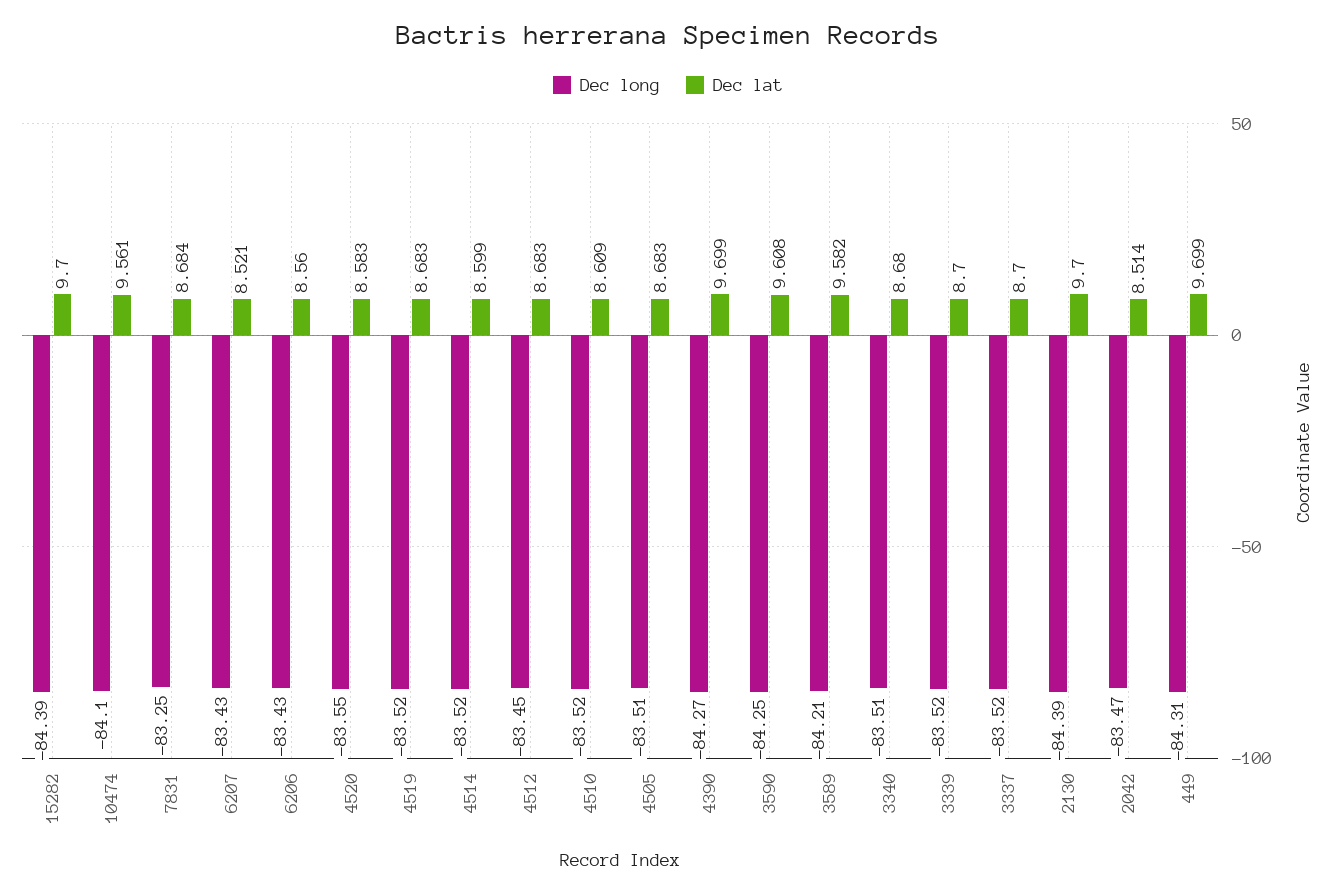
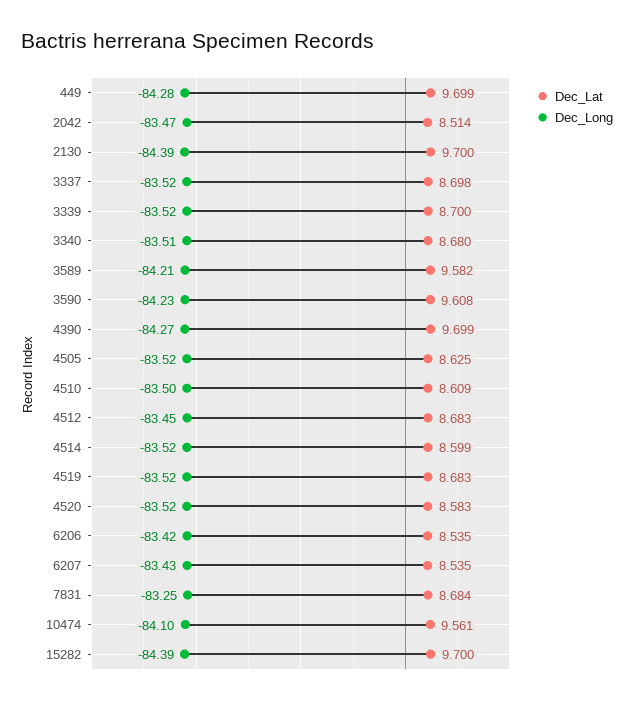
  {
    "Dec long": {
      "15282": -84.39,
      "10474": -84.1,
      "7831": -83.25,
      "6207": -83.43,
-     "6206": -83.43,
+     "6206": -83.42,
-     "4520": -83.55,
+     "4520": -83.52,
      "4519": -83.52,
      "4514": -83.52,
      "4512": -83.45,
-     "4510": -83.52,
+     "4510": -83.5,
-     "4505": -83.51,
+     "4505": -83.52,
      "4390": -84.27,
-     "3590": -84.25,
+     "3590": -84.23,
      "3589": -84.21,
      "3340": -83.51,
      "3339": -83.52,
      "3337": -83.52,
      "2130": -84.39,
      "2042": -83.47,
-     "449": -84.31
+     "449": -84.28
    },
    "Dec lat": {
      "15282": 9.7,
      "10474": 9.561,
      "7831": 8.684,
-     "6207": 8.521,
+     "6207": 8.535,
-     "6206": 8.56,
+     "6206": 8.535,
      "4520": 8.583,
      "4519": 8.683,
      "4514": 8.599,
      "4512": 8.683,
      "4510": 8.609,
-     "4505": 8.683,
+     "4505": 8.625,
      "4390": 9.699,
      "3590": 9.608,
      "3589": 9.582,
      "3340": 8.68,
      "3339": 8.7,
-     "3337": 8.7,
+     "3337": 8.698,
      "2130": 9.7,
      "2042": 8.514,
      "449": 9.699
    }
  }

